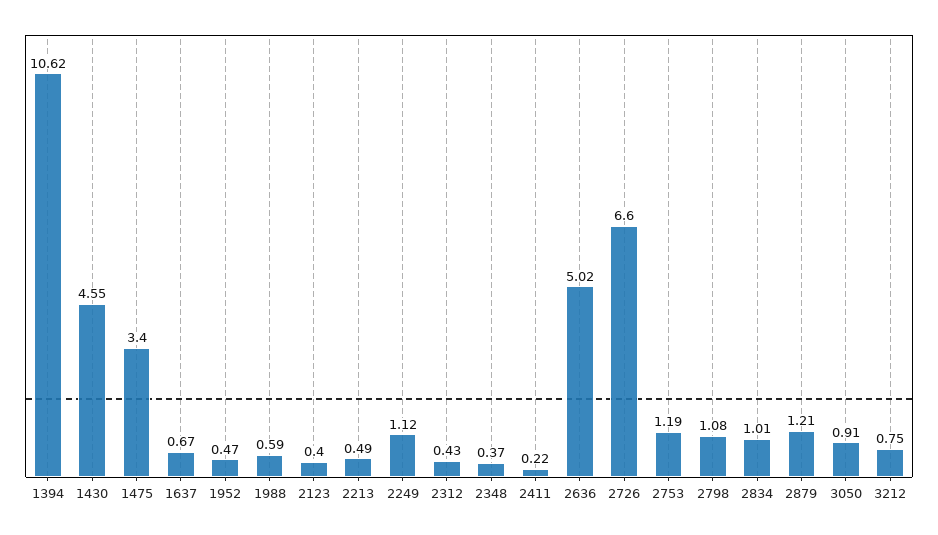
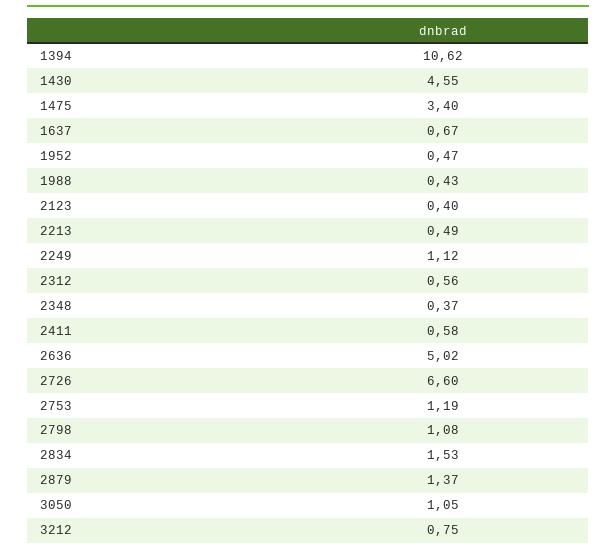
  {
    "1394": 10.62,
    "1430": 4.55,
    "1475": 3.4,
    "1637": 0.67,
    "1952": 0.47,
-   "1988": 0.59,
+   "1988": 0.43,
    "2123": 0.4,
    "2213": 0.49,
    "2249": 1.12,
-   "2312": 0.43,
+   "2312": 0.56,
    "2348": 0.37,
-   "2411": 0.22,
+   "2411": 0.58,
    "2636": 5.02,
    "2726": 6.6,
    "2753": 1.19,
    "2798": 1.08,
-   "2834": 1.01,
+   "2834": 1.53,
-   "2879": 1.21,
+   "2879": 1.37,
-   "3050": 0.91,
+   "3050": 1.05,
    "3212": 0.75
  }

